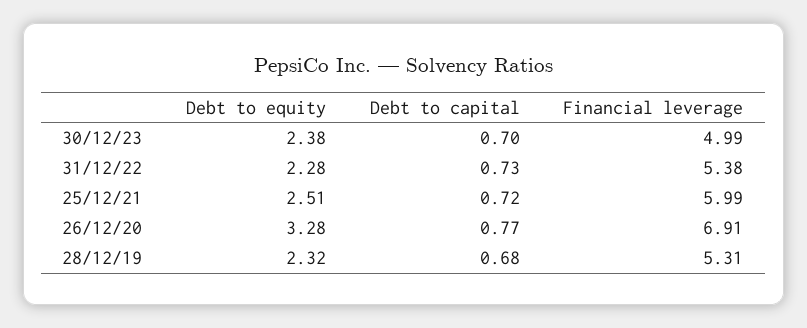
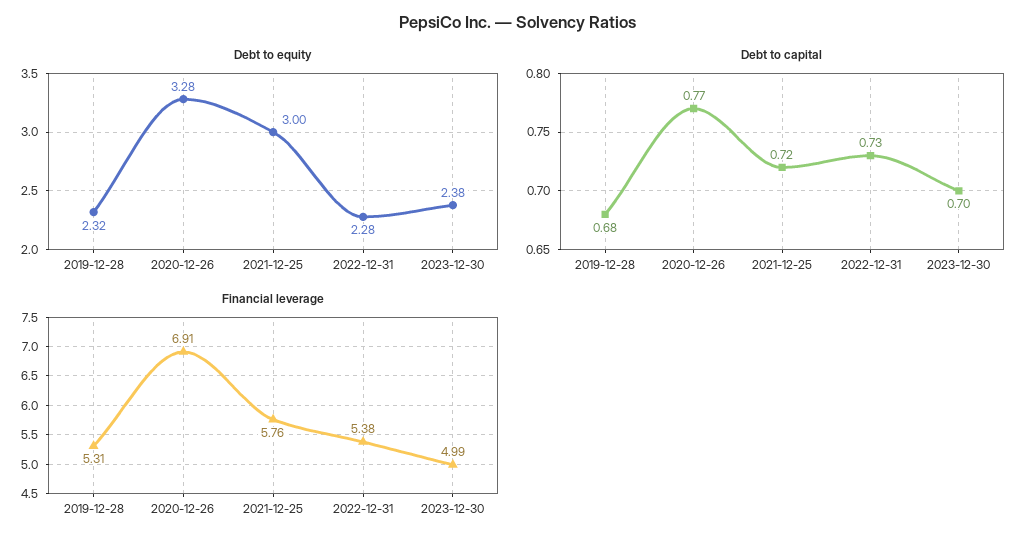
  {
    "Debt to equity": {
      "30/12/23": 2.38,
      "31/12/22": 2.28,
-     "25/12/21": 2.51,
+     "25/12/21": 3,
      "26/12/20": 3.28,
      "28/12/19": 2.32
    },
    "Debt to capital": {
      "30/12/23": 0.7,
      "31/12/22": 0.73,
      "25/12/21": 0.72,
      "26/12/20": 0.77,
      "28/12/19": 0.68
    },
    "Financial leverage": {
      "30/12/23": 4.99,
      "31/12/22": 5.38,
-     "25/12/21": 5.99,
+     "25/12/21": 5.76,
      "26/12/20": 6.91,
      "28/12/19": 5.31
    }
  }

